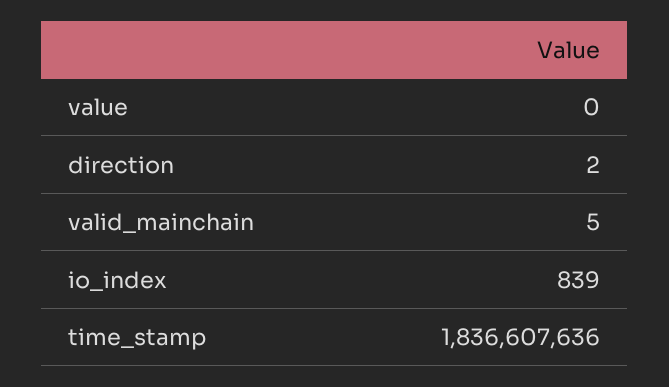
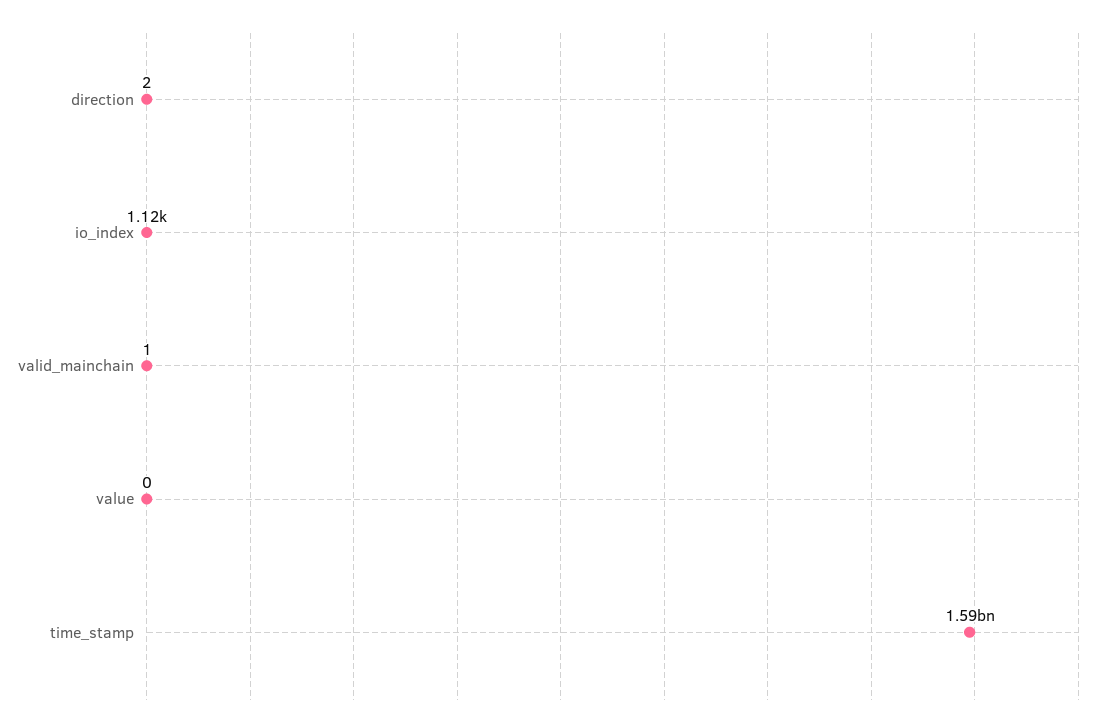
  {
    "value": 0,
    "direction": 2,
-   "valid_mainchain": 5,
+   "valid_mainchain": 1,
-   "io_index": 839,
+   "io_index": 1120,
-   "time_stamp": 1836607636
+   "time_stamp": 1590000000
  }

